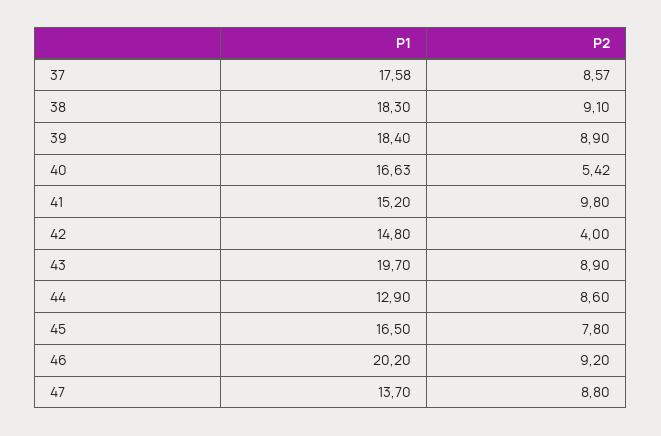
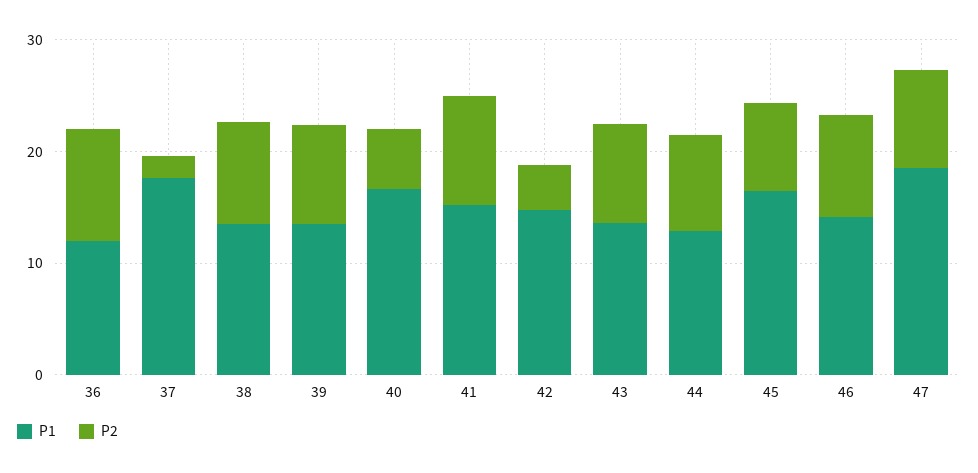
  {
    "P1": {
      "37": 17.58,
-     "38": 18.3,
+     "38": 14,
-     "39": 18.4,
+     "39": 14,
      "40": 16.63,
      "41": 15.2,
      "42": 14.8,
-     "43": 19.7,
+     "43": 14,
      "44": 12.9,
      "45": 16.5,
-     "46": 20.2,
+     "46": 14,
-     "47": 13.7
+     "47": 18,
+     "36": 12
    },
    "P2": {
-     "37": 8.57,
+     "37": 2,
      "38": 9.1,
      "39": 8.9,
      "40": 5.42,
      "41": 9.8,
      "42": 4,
      "43": 8.9,
      "44": 8.6,
      "45": 7.8,
      "46": 9.2,
-     "47": 8.8
+     "47": 8.8,
+     "36": 10
    }
  }

